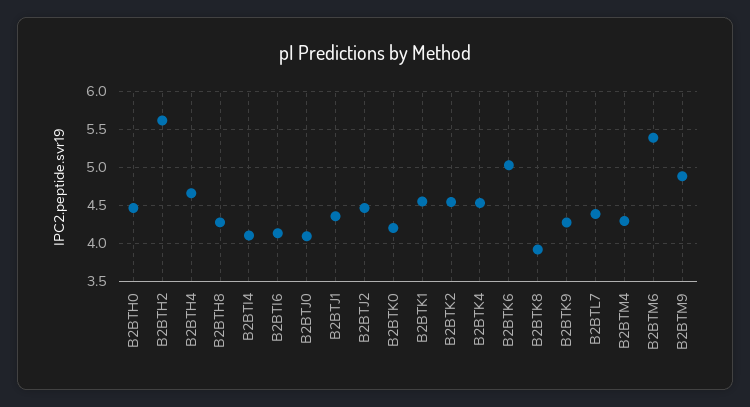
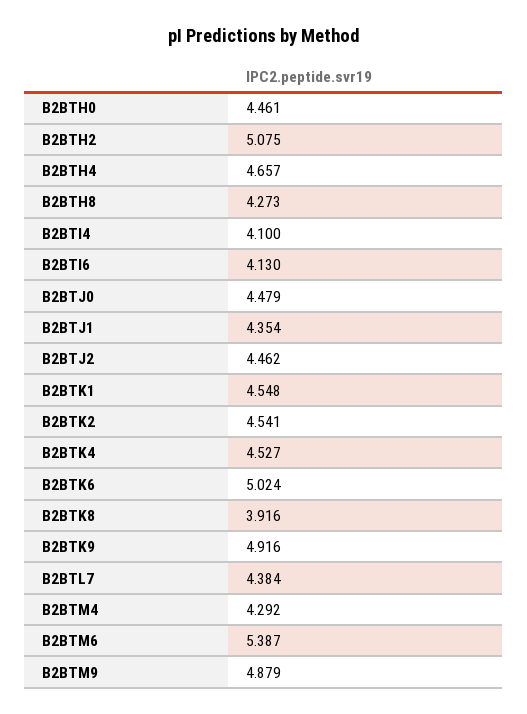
  {
    "B2BTH0": 4.461,
-   "B2BTH2": 5.6,
+   "B2BTH2": 5.075,
    "B2BTH4": 4.657,
    "B2BTH8": 4.273,
    "B2BTI4": 4.1,
    "B2BTI6": 4.13,
-   "B2BTJ0": 4.1,
+   "B2BTJ0": 4.479,
    "B2BTJ1": 4.354,
    "B2BTJ2": 4.462,
-   "B2BTK0": 4.2,
    "B2BTK1": 4.548,
    "B2BTK2": 4.541,
    "B2BTK4": 4.527,
    "B2BTK6": 5.024,
    "B2BTK8": 3.916,
-   "B2BTK9": 4.3,
+   "B2BTK9": 4.916,
    "B2BTL7": 4.384,
    "B2BTM4": 4.292,
    "B2BTM6": 5.387,
    "B2BTM9": 4.879
  }

